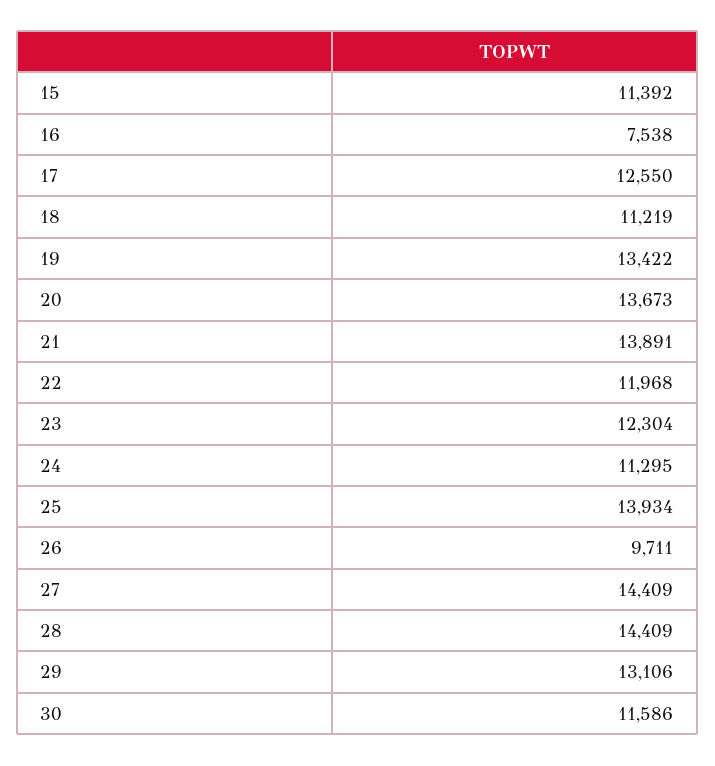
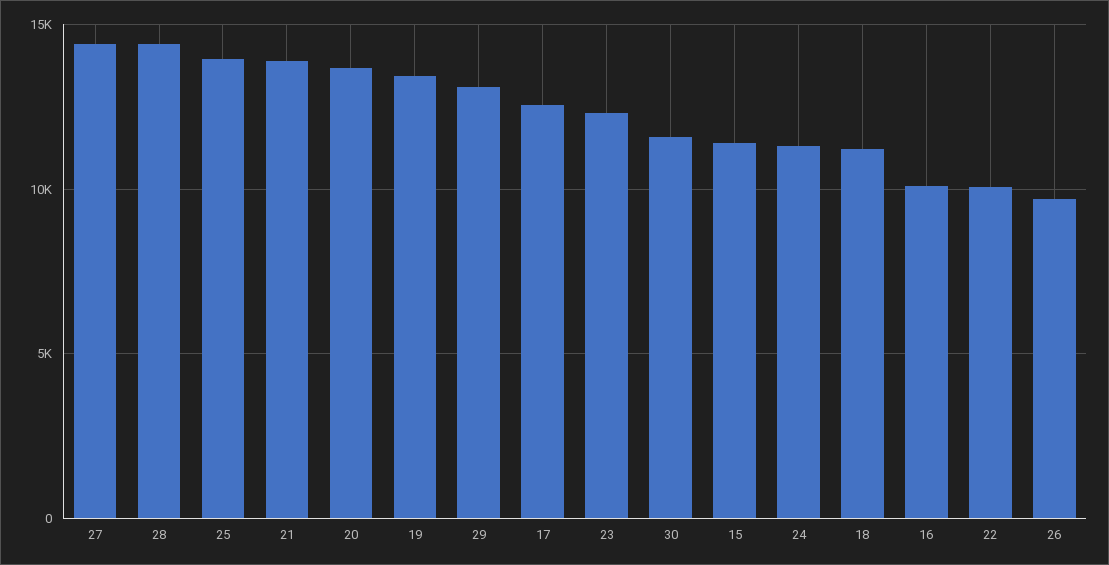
  {
    "15": 11392,
-   "16": 7538,
+   "16": 10000,
    "17": 12550,
    "18": 11219,
    "19": 13422,
    "20": 13673,
    "21": 13891,
-   "22": 11968,
+   "22": 10000,
    "23": 12304,
    "24": 11295,
    "25": 13934,
    "26": 9711,
    "27": 14409,
    "28": 14409,
    "29": 13106,
    "30": 11586
  }

